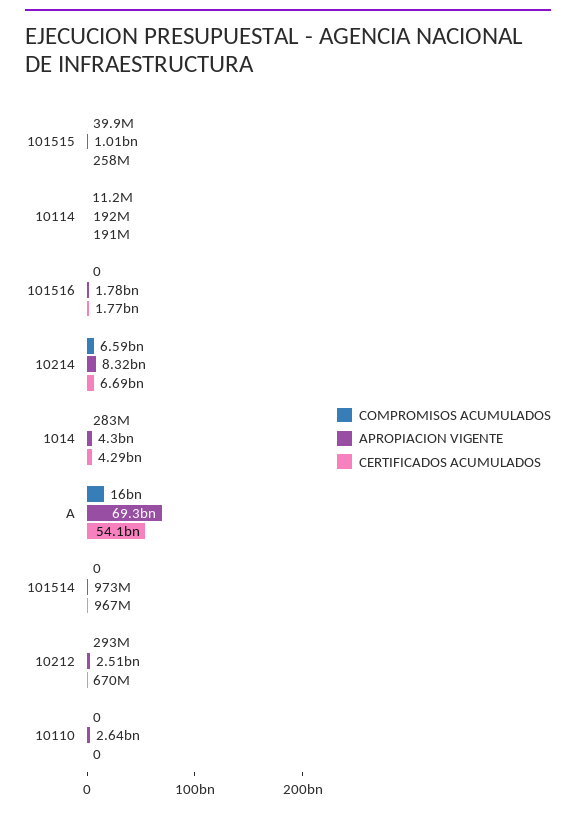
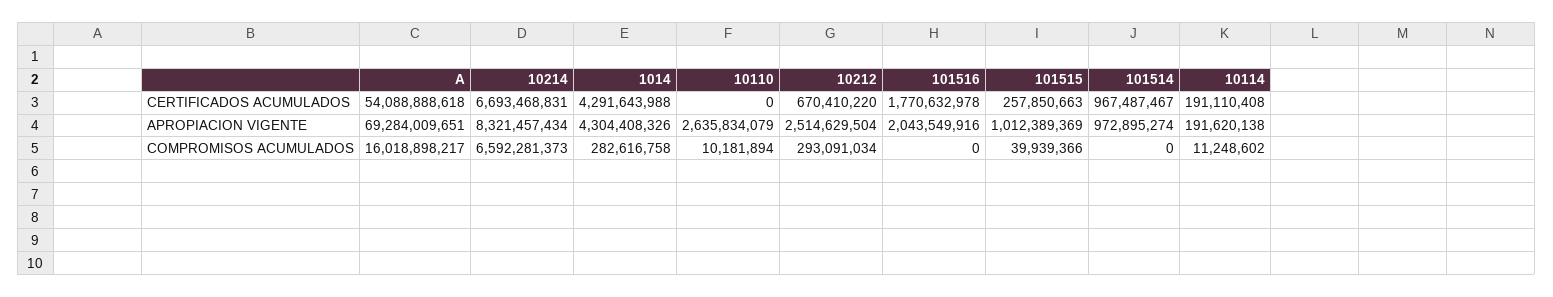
  {
    "COMPROMISOS ACUMULADOS": {
      "101515": 39939366,
      "10114": 11248602,
      "101516": 0,
      "10214": 6592281373,
      "1014": 282616758,
      "A": 16018898217,
      "101514": 0,
      "10212": 293091034,
-     "10110": 0
+     "10110": 10181894
    },
    "APROPIACION VIGENTE": {
      "101515": 1012389369,
      "10114": 191620138,
-     "101516": 1780000000,
+     "101516": 2043549916,
      "10214": 8321457434,
      "1014": 4304408326,
      "A": 69284009651,
      "101514": 972895274,
      "10212": 2514629504,
      "10110": 2635834079
    },
    "CERTIFICADOS ACUMULADOS": {
      "101515": 257850663,
      "10114": 191110408,
      "101516": 1770632978,
      "10214": 6693468831,
      "1014": 4291643988,
      "A": 54088888618,
      "101514": 967487467,
      "10212": 670410220,
      "10110": 0
    }
  }

